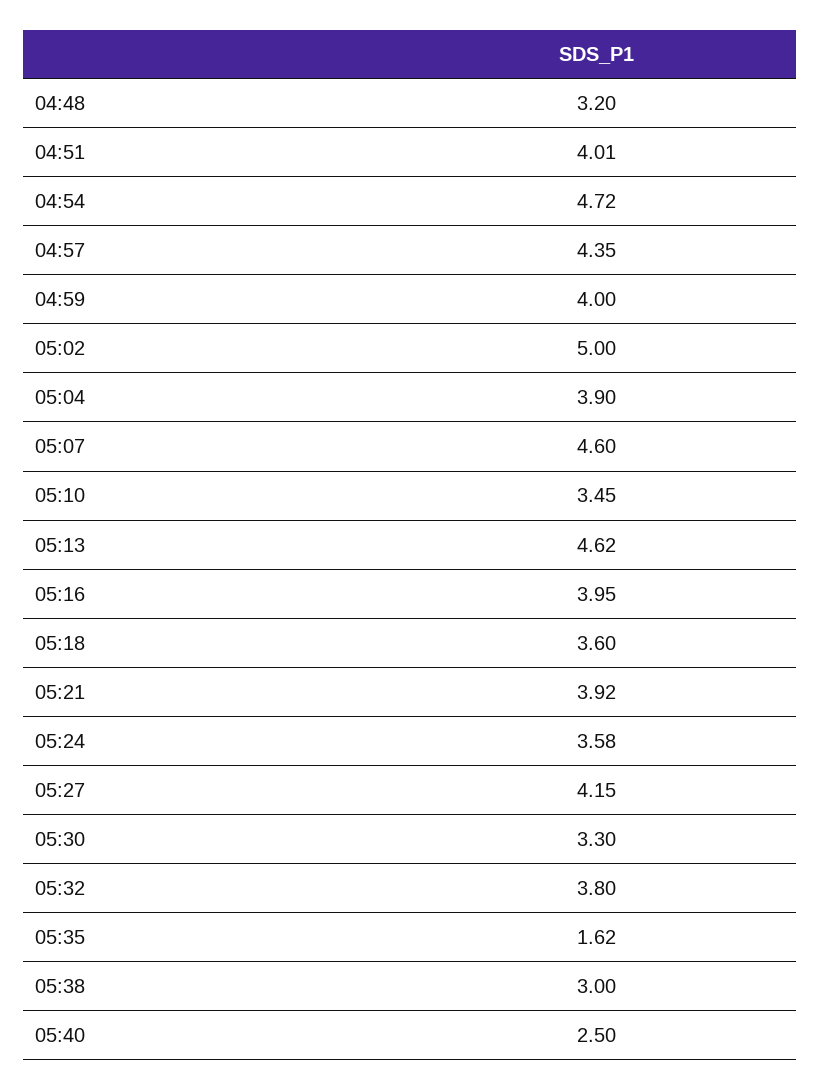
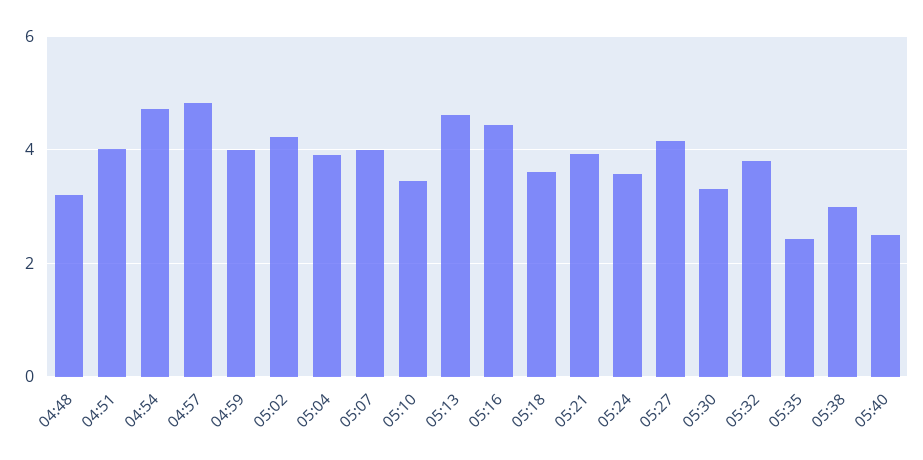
  {
    "04:48": 3.2,
    "04:51": 4.01,
    "04:54": 4.72,
-   "04:57": 4.35,
+   "04:57": 4.8,
    "04:59": 4,
-   "05:02": 5,
+   "05:02": 4.2,
    "05:04": 3.9,
-   "05:07": 4.6,
+   "05:07": 4,
    "05:10": 3.45,
    "05:13": 4.62,
-   "05:16": 3.95,
+   "05:16": 4.4,
    "05:18": 3.6,
    "05:21": 3.92,
    "05:24": 3.58,
    "05:27": 4.15,
    "05:30": 3.3,
    "05:32": 3.8,
-   "05:35": 1.62,
+   "05:35": 2.4,
    "05:38": 3,
    "05:40": 2.5
  }

